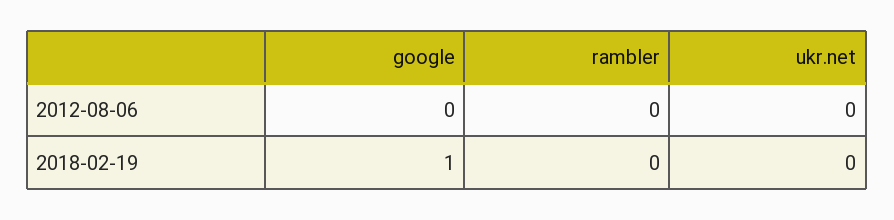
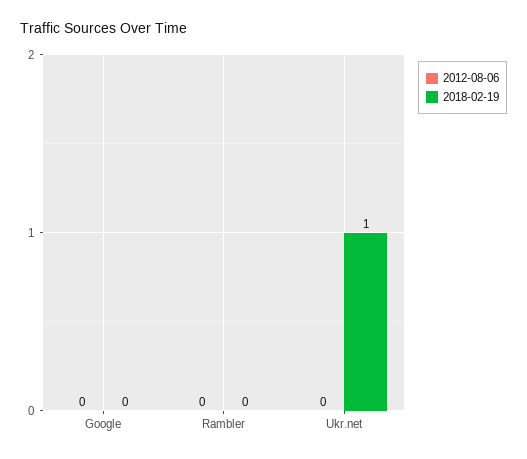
  {
    "2012-08-06": {
      "google": 0,
      "rambler": 0,
      "ukr.net": 0
    },
    "2018-02-19": {
-     "google": 1,
+     "google": 0,
      "rambler": 0,
-     "ukr.net": 0
+     "ukr.net": 1
    }
  }

